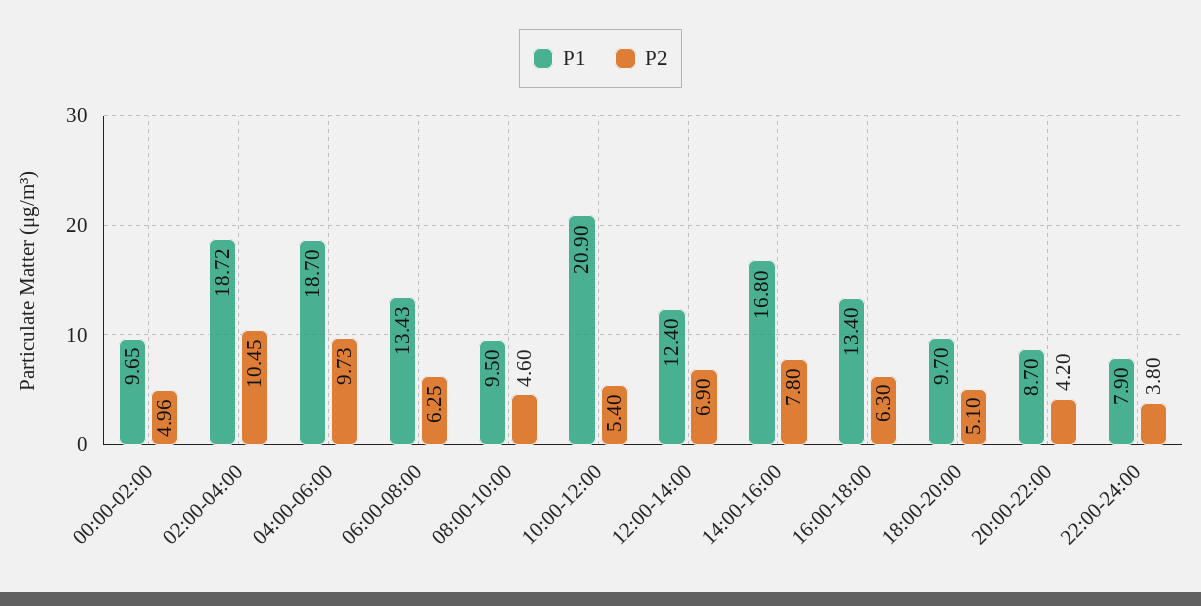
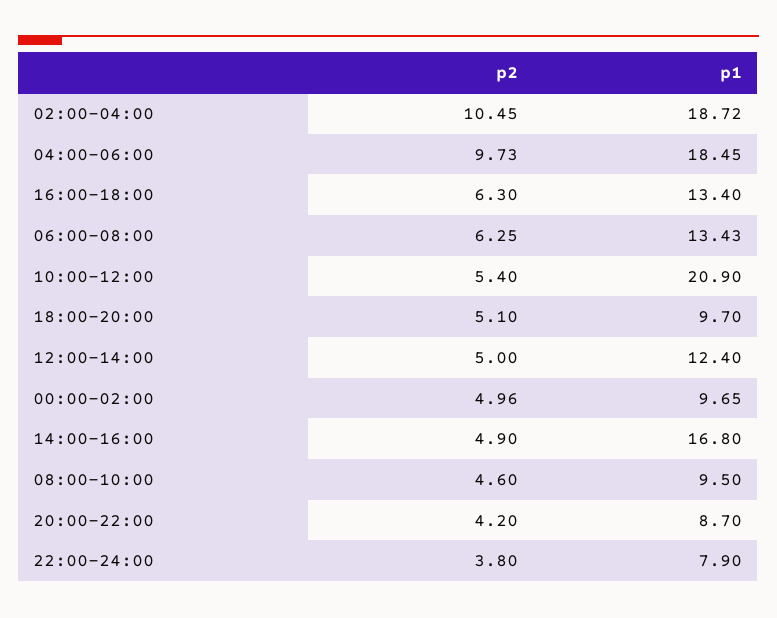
  {
    "P1": {
      "00:00-02:00": 9.65,
      "02:00-04:00": 18.72,
-     "04:00-06:00": 18.7,
+     "04:00-06:00": 18.45,
      "06:00-08:00": 13.43,
      "08:00-10:00": 9.5,
      "10:00-12:00": 20.9,
      "12:00-14:00": 12.4,
      "14:00-16:00": 16.8,
      "16:00-18:00": 13.4,
      "18:00-20:00": 9.7,
      "20:00-22:00": 8.7,
      "22:00-24:00": 7.9
    },
    "P2": {
      "00:00-02:00": 4.96,
      "02:00-04:00": 10.45,
      "04:00-06:00": 9.73,
      "06:00-08:00": 6.25,
      "08:00-10:00": 4.6,
      "10:00-12:00": 5.4,
-     "12:00-14:00": 6.9,
+     "12:00-14:00": 5,
-     "14:00-16:00": 7.8,
+     "14:00-16:00": 4.9,
      "16:00-18:00": 6.3,
      "18:00-20:00": 5.1,
      "20:00-22:00": 4.2,
      "22:00-24:00": 3.8
    }
  }

